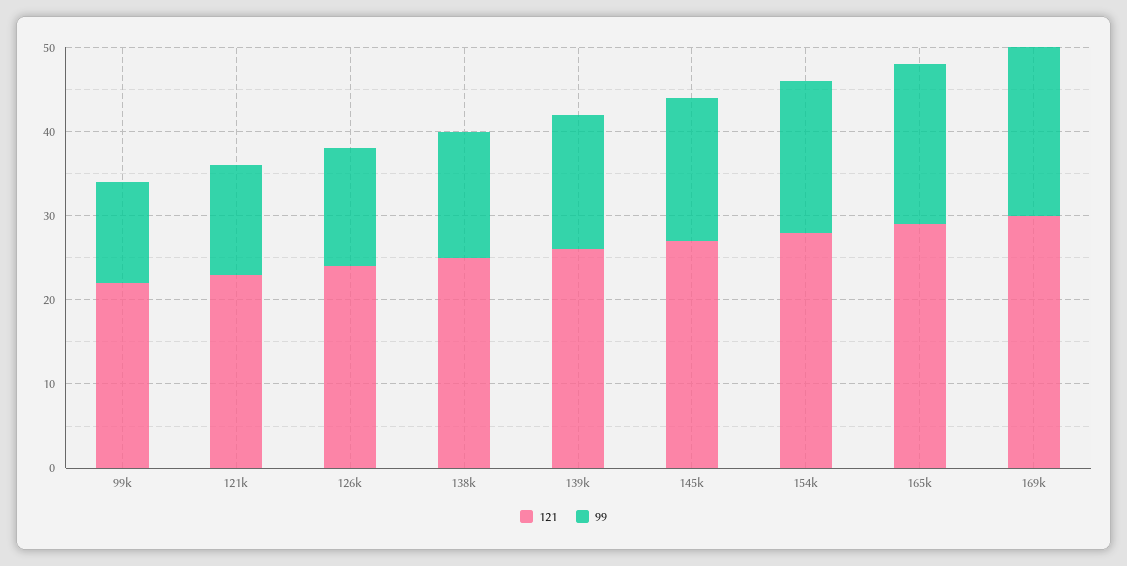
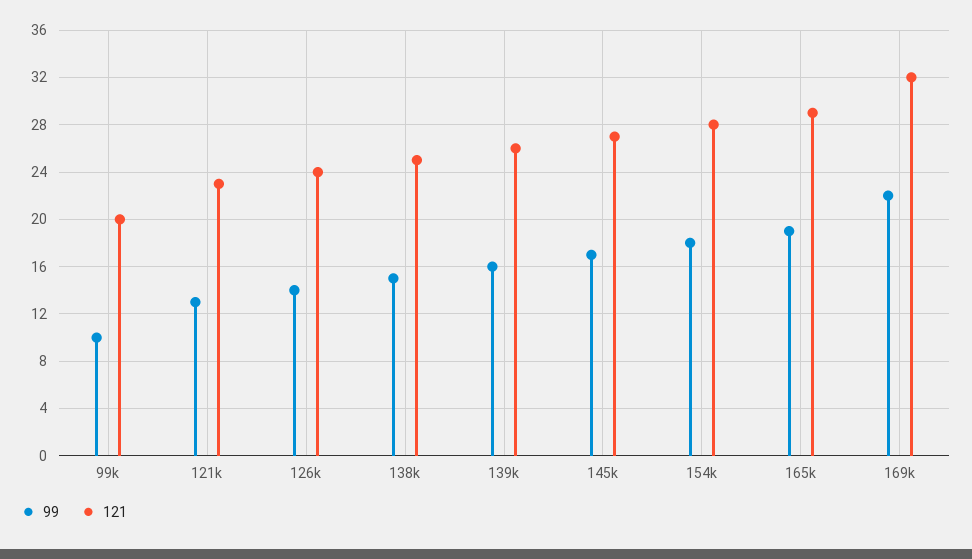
  {
    "121": {
-     "99k": 22,
+     "99k": 20,
      "121k": 23,
      "126k": 24,
      "138k": 25,
      "139k": 26,
      "145k": 27,
      "154k": 28,
      "165k": 29,
-     "169k": 30
+     "169k": 32
    },
    "99": {
-     "99k": 12,
+     "99k": 10,
      "121k": 13,
      "126k": 14,
      "138k": 15,
      "139k": 16,
      "145k": 17,
      "154k": 18,
      "165k": 19,
-     "169k": 20
+     "169k": 22
    }
  }

